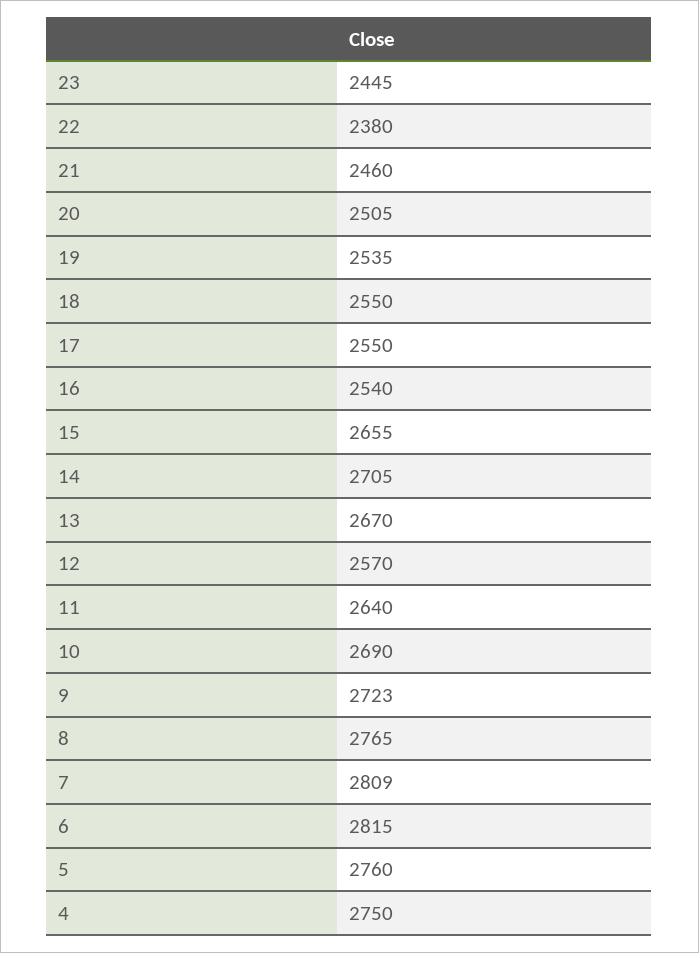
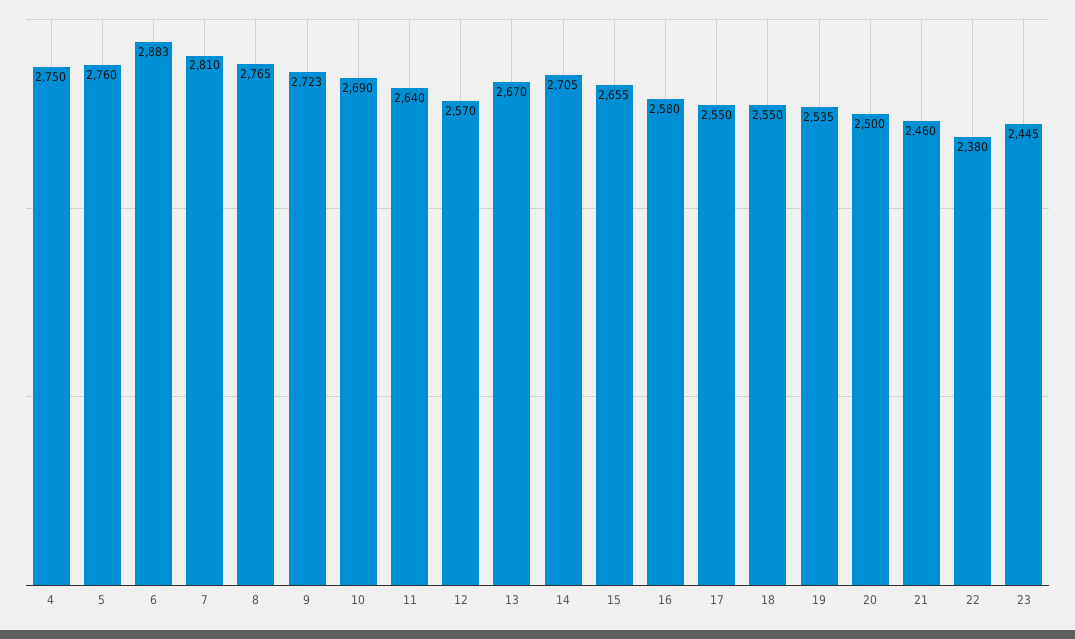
  {
    "23": 2445,
    "22": 2380,
    "21": 2460,
-   "20": 2505,
+   "20": 2500,
    "19": 2535,
    "18": 2550,
    "17": 2550,
-   "16": 2540,
+   "16": 2580,
    "15": 2655,
    "14": 2705,
    "13": 2670,
    "12": 2570,
    "11": 2640,
    "10": 2690,
    "9": 2723,
    "8": 2765,
-   "7": 2809,
+   "7": 2810,
-   "6": 2815,
+   "6": 2883,
    "5": 2760,
    "4": 2750
  }

